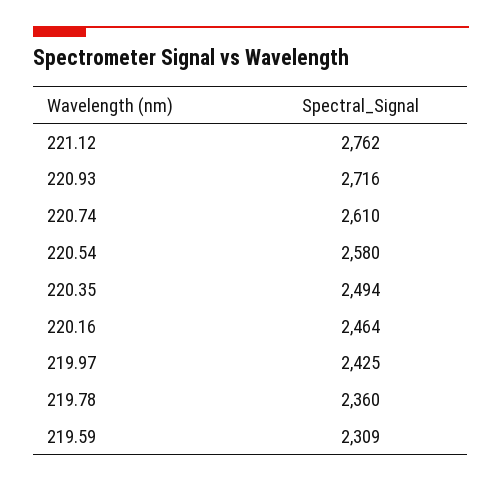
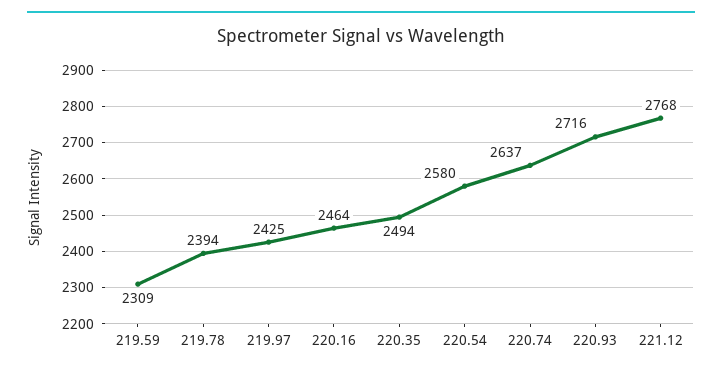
  {
-   "221.12": 2762,
+   "221.12": 2768,
    "220.93": 2716,
-   "220.74": 2610,
+   "220.74": 2637,
    "220.54": 2580,
    "220.35": 2494,
    "220.16": 2464,
    "219.97": 2425,
-   "219.78": 2360,
+   "219.78": 2394,
    "219.59": 2309
  }

